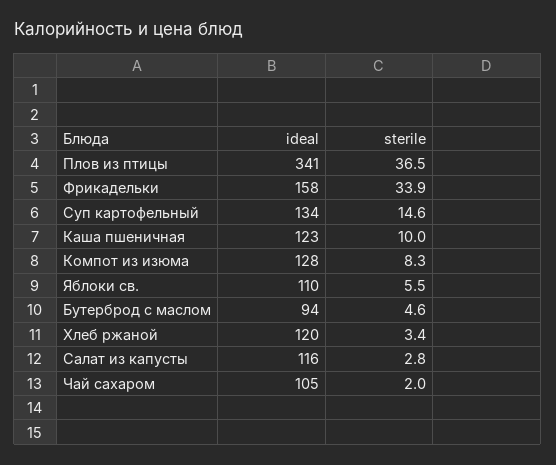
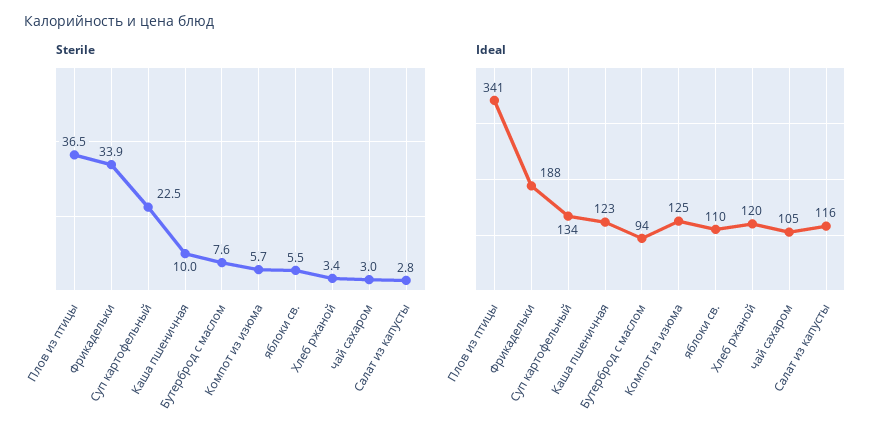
  {
    "ideal": {
      "Плов из птицы": 341,
-     "Фрикадельки": 158,
+     "Фрикадельки": 188,
      "Суп картофельный": 134,
      "Каша пшеничная": 123,
-     "Компот из изюма": 128,
+     "Компот из изюма": 125,
      "Яблоки св.": 110,
      "Бутерброд с маслом": 94,
      "Хлеб ржаной": 120,
      "Салат из капусты": 116,
      "Чай сахаром": 105
    },
    "sterile": {
      "Плов из птицы": 36.5,
      "Фрикадельки": 33.9,
-     "Суп картофельный": 14.6,
+     "Суп картофельный": 22.5,
      "Каша пшеничная": 10,
-     "Компот из изюма": 8.3,
+     "Компот из изюма": 5.7,
      "Яблоки св.": 5.5,
-     "Бутерброд с маслом": 4.6,
+     "Бутерброд с маслом": 7.6,
      "Хлеб ржаной": 3.4,
      "Салат из капусты": 2.8,
-     "Чай сахаром": 2
+     "Чай сахаром": 3
    }
  }

